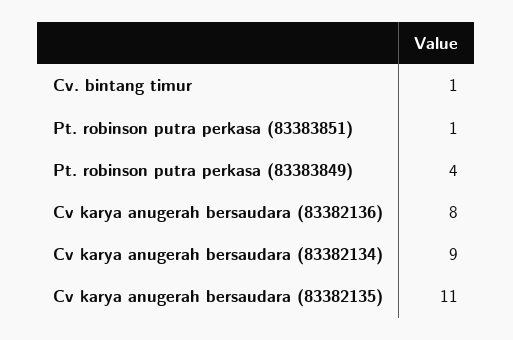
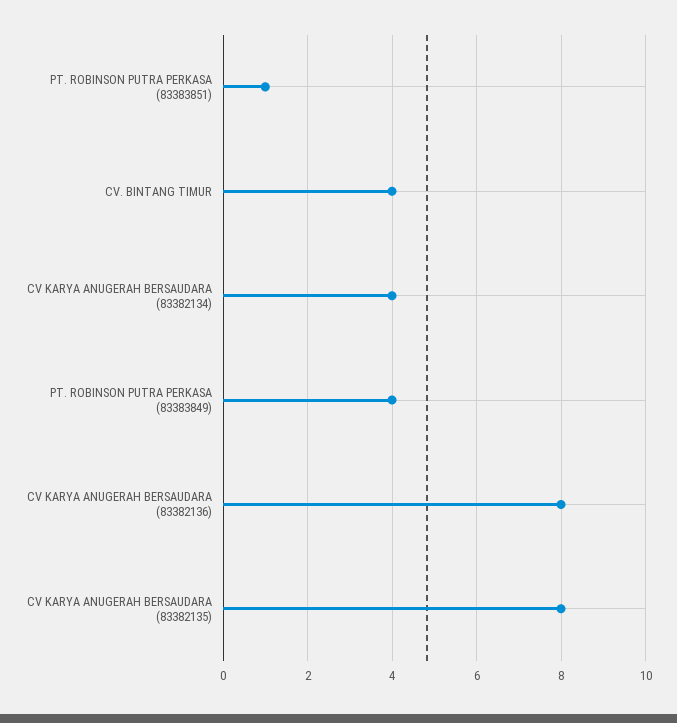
  {
-   "Cv. bintang timur": 1,
+   "Cv. bintang timur": 4,
    "Pt. robinson putra perkasa (83383851)": 1,
    "Pt. robinson putra perkasa (83383849)": 4,
    "Cv karya anugerah bersaudara (83382136)": 8,
-   "Cv karya anugerah bersaudara (83382134)": 9,
+   "Cv karya anugerah bersaudara (83382134)": 4,
-   "Cv karya anugerah bersaudara (83382135)": 11
+   "Cv karya anugerah bersaudara (83382135)": 8
  }

